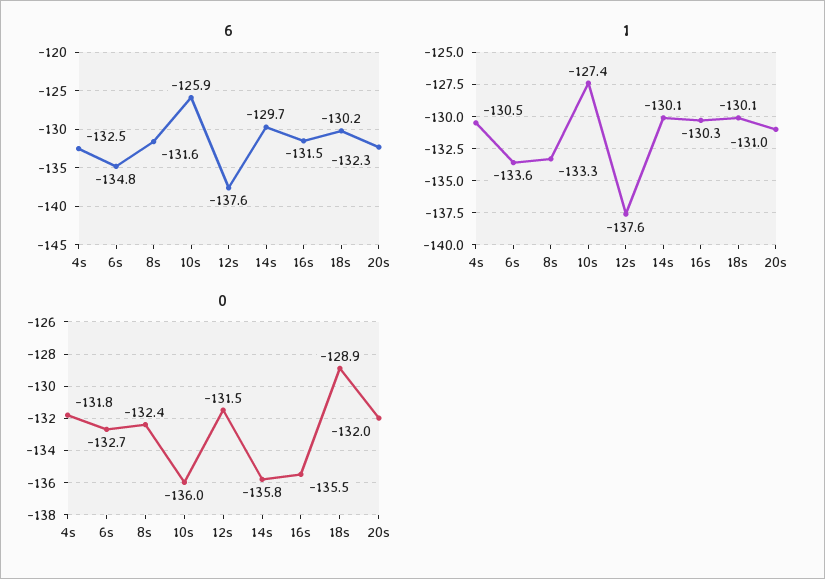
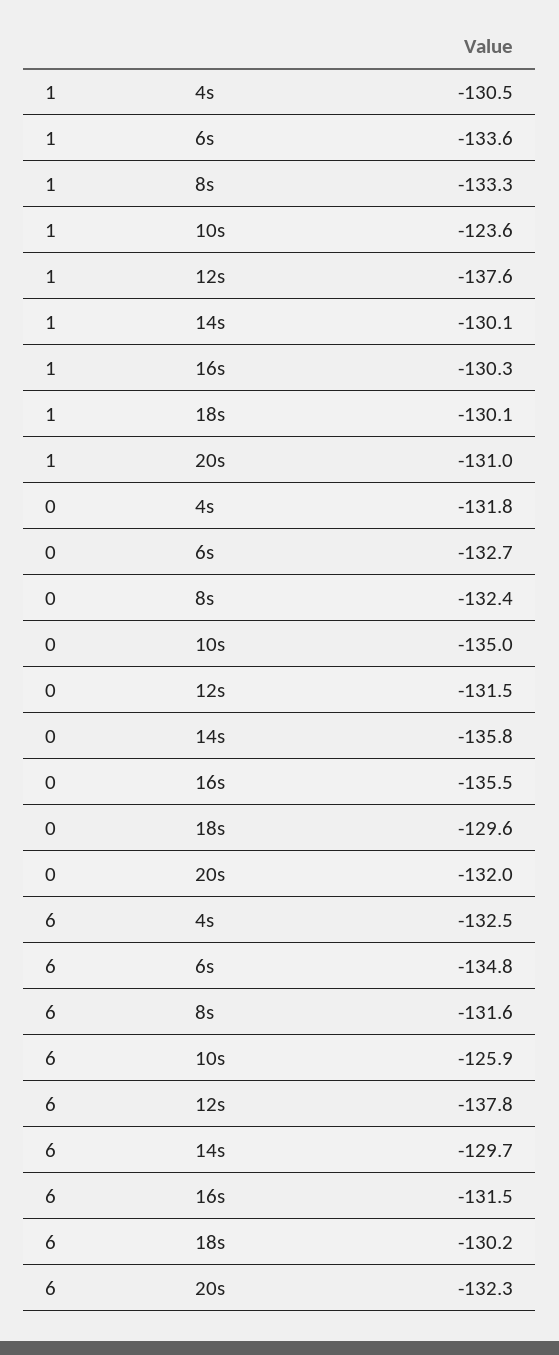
  {
    "6": {
      "4s": -132.5,
      "6s": -134.8,
      "8s": -131.6,
      "10s": -125.9,
-     "12s": -137.6,
+     "12s": -137.8,
      "14s": -129.7,
      "16s": -131.5,
      "18s": -130.2,
      "20s": -132.3
    },
    "1": {
      "4s": -130.5,
      "6s": -133.6,
      "8s": -133.3,
-     "10s": -127.4,
+     "10s": -123.6,
      "12s": -137.6,
      "14s": -130.1,
      "16s": -130.3,
      "18s": -130.1,
      "20s": -131
    },
    "0": {
      "4s": -131.8,
      "6s": -132.7,
      "8s": -132.4,
-     "10s": -136,
+     "10s": -135,
      "12s": -131.5,
      "14s": -135.8,
      "16s": -135.5,
-     "18s": -128.9,
+     "18s": -129.6,
      "20s": -132
    }
  }

